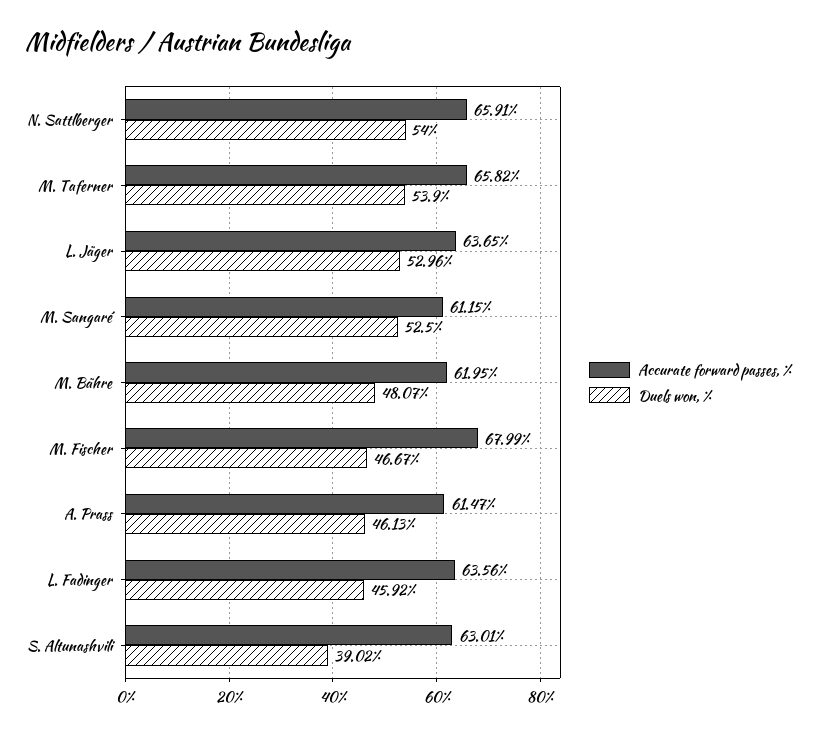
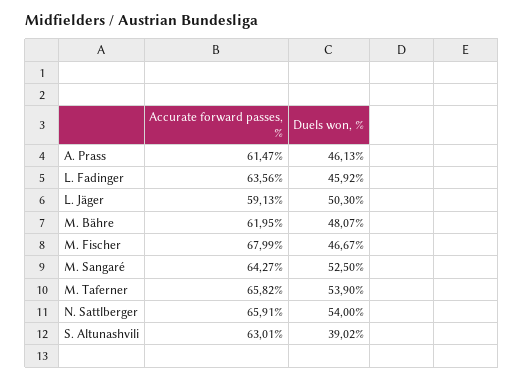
  {
    "Accurate forward passes, %": {
      "N. Sattlberger": 65.91,
      "M. Taferner": 65.82,
-     "L. Jäger": 63.65,
+     "L. Jäger": 59.13,
-     "M. Sangaré": 61.15,
+     "M. Sangaré": 64.27,
      "M. Bähre": 61.95,
      "M. Fischer": 67.99,
      "A. Prass": 61.47,
      "L. Fadinger": 63.56,
      "S. Altunashvili": 63.01
    },
    "Duels won, %": {
      "N. Sattlberger": 54,
      "M. Taferner": 53.9,
-     "L. Jäger": 52.96,
+     "L. Jäger": 50.3,
      "M. Sangaré": 52.5,
      "M. Bähre": 48.07,
      "M. Fischer": 46.67,
      "A. Prass": 46.13,
      "L. Fadinger": 45.92,
      "S. Altunashvili": 39.02
    }
  }

